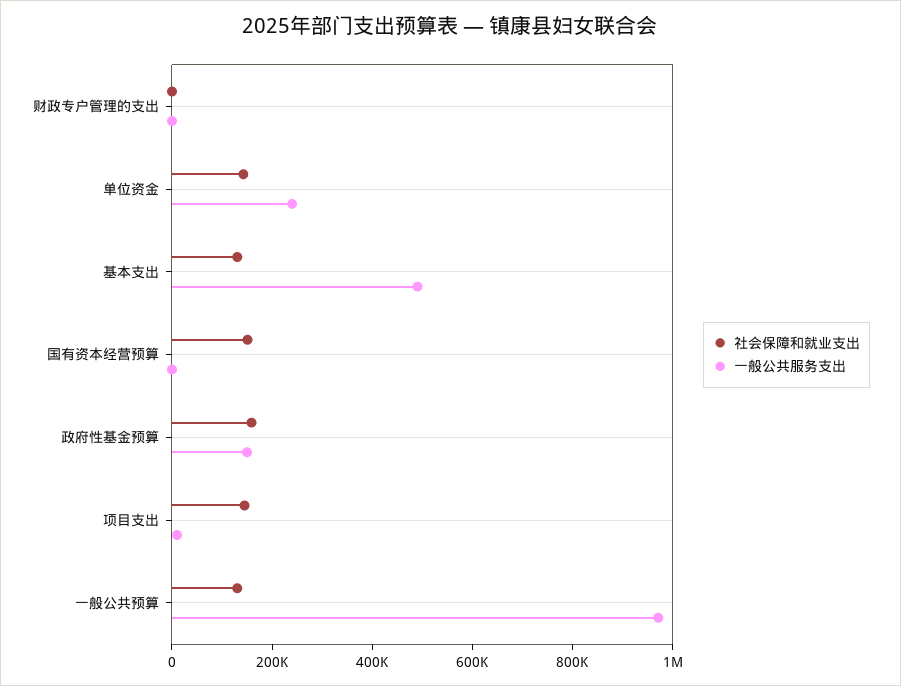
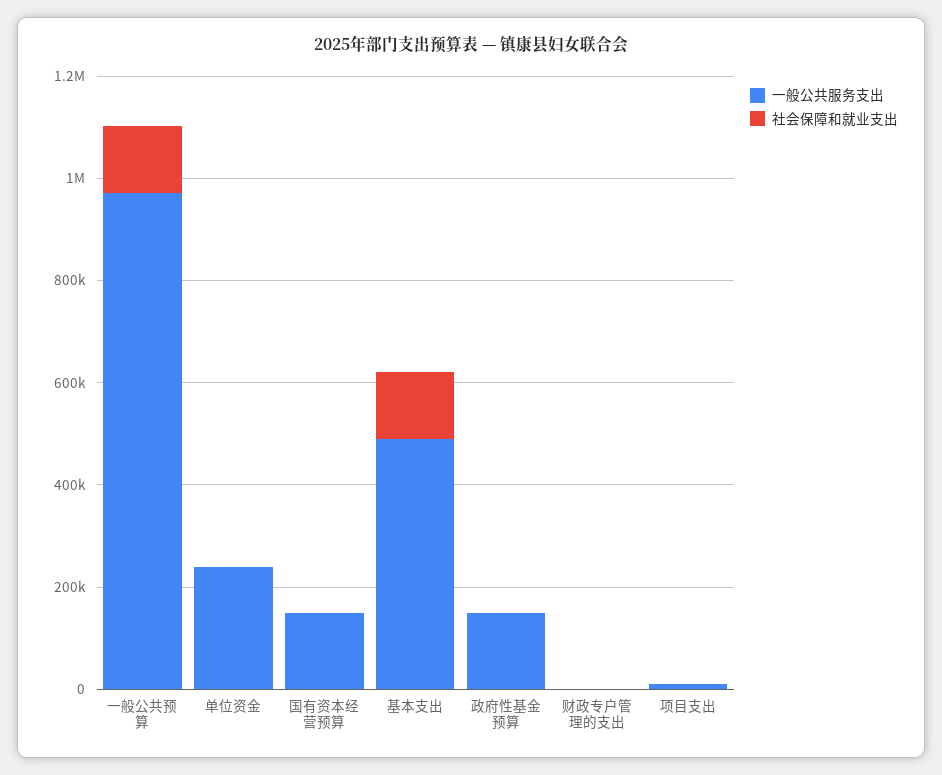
  {
    "社会保障和就业支出": {
      "财政专户管理的支出": 0,
-     "单位资金": 150000,
+     "单位资金": 0,
      "基本支出": 150000,
-     "国有资本经营预算": 150000,
+     "国有资本经营预算": 0,
-     "政府性基金预算": 150000,
+     "政府性基金预算": 0,
-     "项目支出": 150000,
+     "项目支出": 0,
      "一般公共预算": 150000
    },
    "一般公共服务支出": {
      "财政专户管理的支出": 0,
      "单位资金": 250000,
      "基本支出": 500000,
-     "国有资本经营预算": 0,
+     "国有资本经营预算": 150000,
      "政府性基金预算": 150000,
      "项目支出": 0,
      "一般公共预算": 950000
    }
  }

